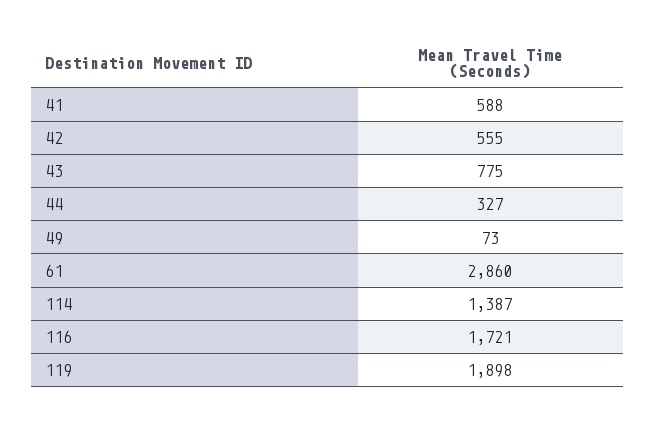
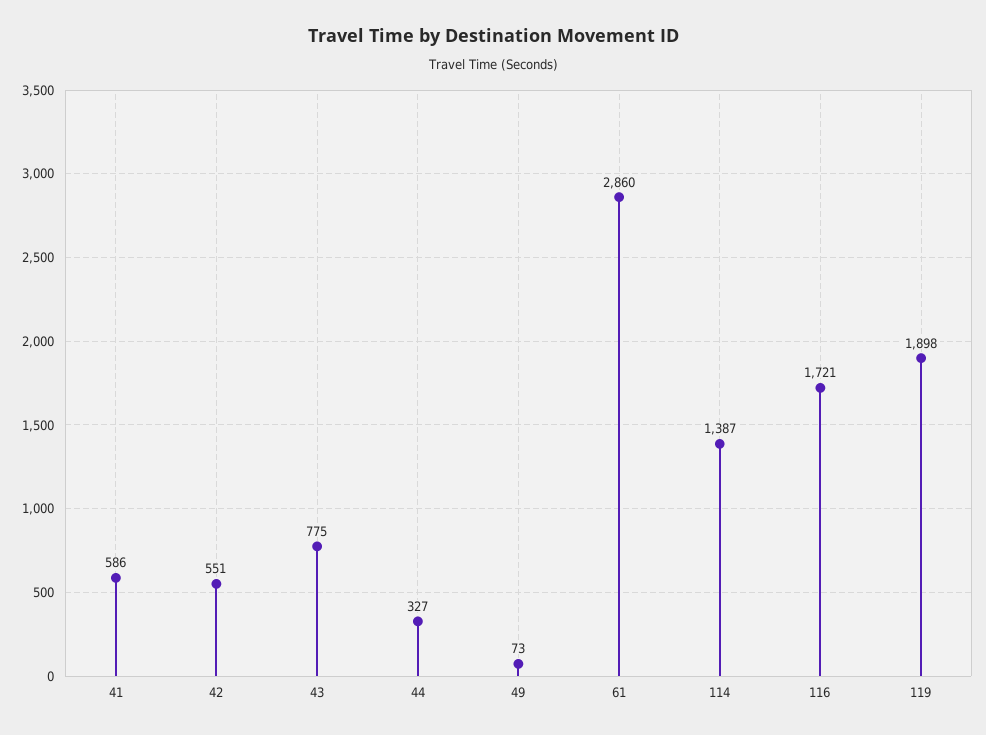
  {
-   "41": 588,
+   "41": 586,
-   "42": 555,
+   "42": 551,
    "43": 775,
    "44": 327,
    "49": 73,
    "61": 2860,
    "114": 1387,
    "116": 1721,
    "119": 1898
  }

